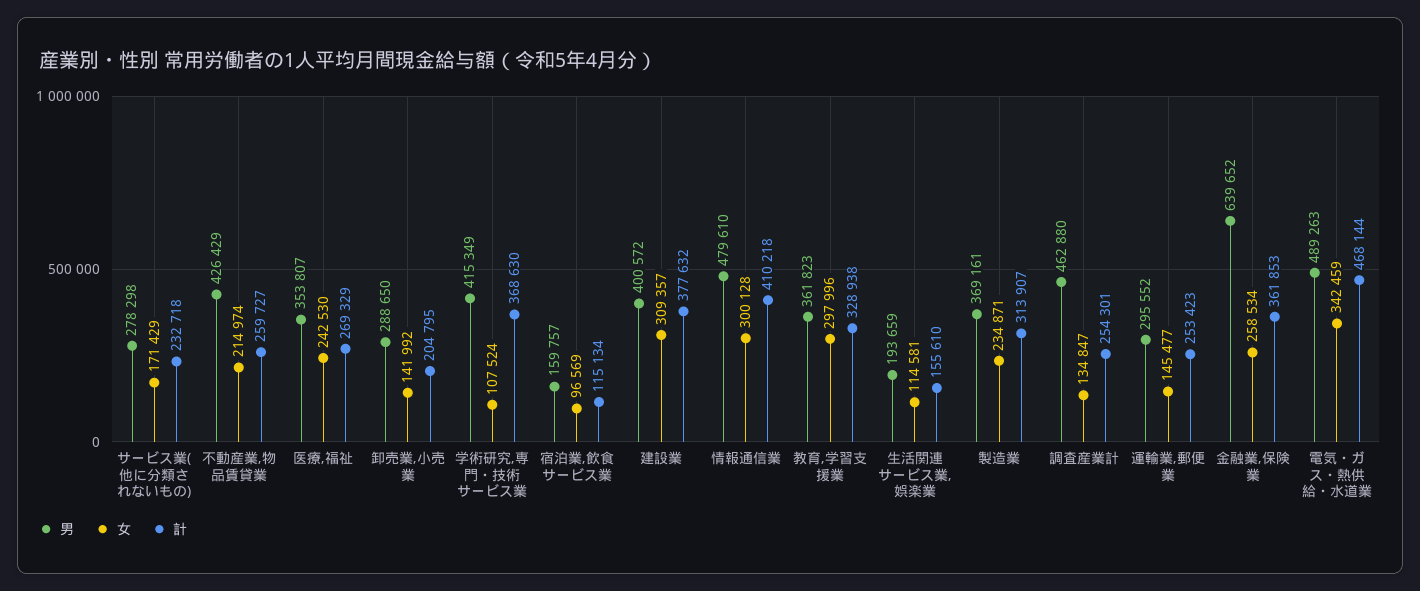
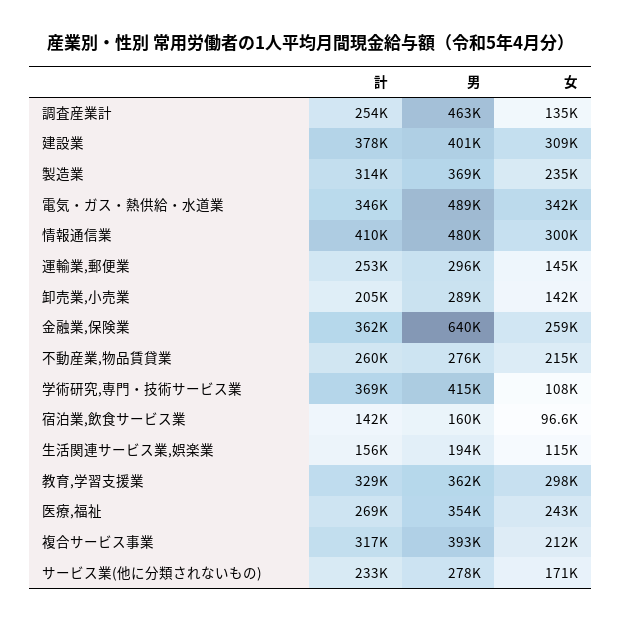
  {
    "男": {
      "サービス業(他に分類されないもの)": 278298,
-     "不動産業,物品賃貸業": 426429,
+     "不動産業,物品賃貸業": 276000,
      "医療,福祉": 353807,
      "卸売業,小売業": 288650,
      "学術研究,専門・技術サービス業": 415349,
      "宿泊業,飲食サービス業": 159757,
      "建設業": 400572,
      "情報通信業": 479610,
      "教育,学習支援業": 361823,
      "生活関連サービス業,娯楽業": 193659,
      "製造業": 369161,
      "調査産業計": 462880,
      "運輸業,郵便業": 295552,
      "金融業,保険業": 639652,
-     "電気・ガス・熱供給・水道業": 489263
+     "電気・ガス・熱供給・水道業": 489263,
+     "複合サービス事業": 393000
    },
    "女": {
      "サービス業(他に分類されないもの)": 171429,
      "不動産業,物品賃貸業": 214974,
      "医療,福祉": 242530,
      "卸売業,小売業": 141992,
      "学術研究,専門・技術サービス業": 107524,
      "宿泊業,飲食サービス業": 96569,
      "建設業": 309357,
      "情報通信業": 300128,
      "教育,学習支援業": 297996,
      "生活関連サービス業,娯楽業": 114581,
      "製造業": 234871,
      "調査産業計": 134847,
      "運輸業,郵便業": 145477,
      "金融業,保険業": 258534,
-     "電気・ガス・熱供給・水道業": 342459
+     "電気・ガス・熱供給・水道業": 342459,
+     "複合サービス事業": 212000
    },
    "計": {
      "サービス業(他に分類されないもの)": 232718,
      "不動産業,物品賃貸業": 259727,
      "医療,福祉": 269329,
      "卸売業,小売業": 204795,
      "学術研究,専門・技術サービス業": 368630,
-     "宿泊業,飲食サービス業": 115134,
+     "宿泊業,飲食サービス業": 142000,
      "建設業": 377632,
      "情報通信業": 410218,
      "教育,学習支援業": 328938,
      "生活関連サービス業,娯楽業": 155610,
      "製造業": 313907,
      "調査産業計": 254301,
      "運輸業,郵便業": 253423,
      "金融業,保険業": 361853,
-     "電気・ガス・熱供給・水道業": 468144
+     "電気・ガス・熱供給・水道業": 346000,
+     "複合サービス事業": 317000
    }
  }

